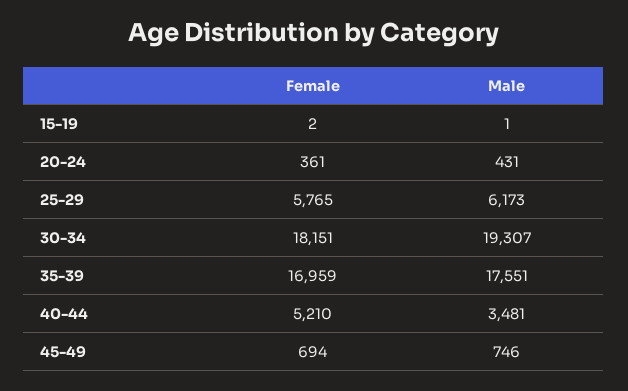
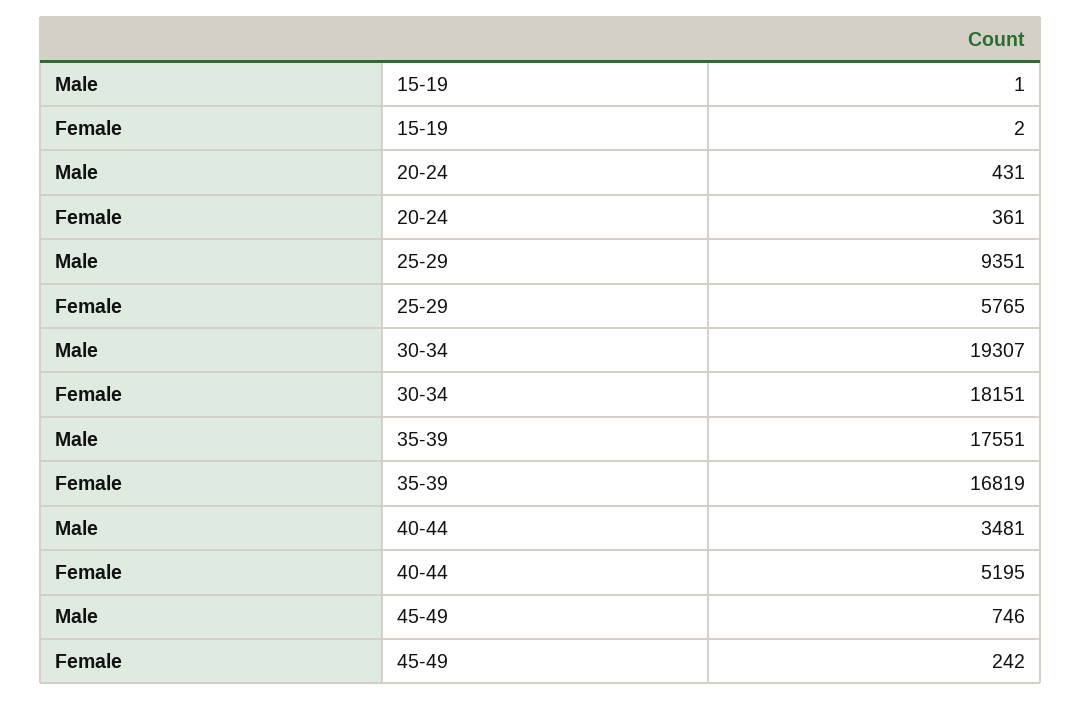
  {
    "Female": {
      "15-19": 2,
      "20-24": 361,
      "25-29": 5765,
      "30-34": 18151,
-     "35-39": 16959,
+     "35-39": 16819,
-     "40-44": 5210,
+     "40-44": 5195,
-     "45-49": 694
+     "45-49": 242
    },
    "Male": {
      "15-19": 1,
      "20-24": 431,
-     "25-29": 6173,
+     "25-29": 9351,
      "30-34": 19307,
      "35-39": 17551,
      "40-44": 3481,
      "45-49": 746
    }
  }

